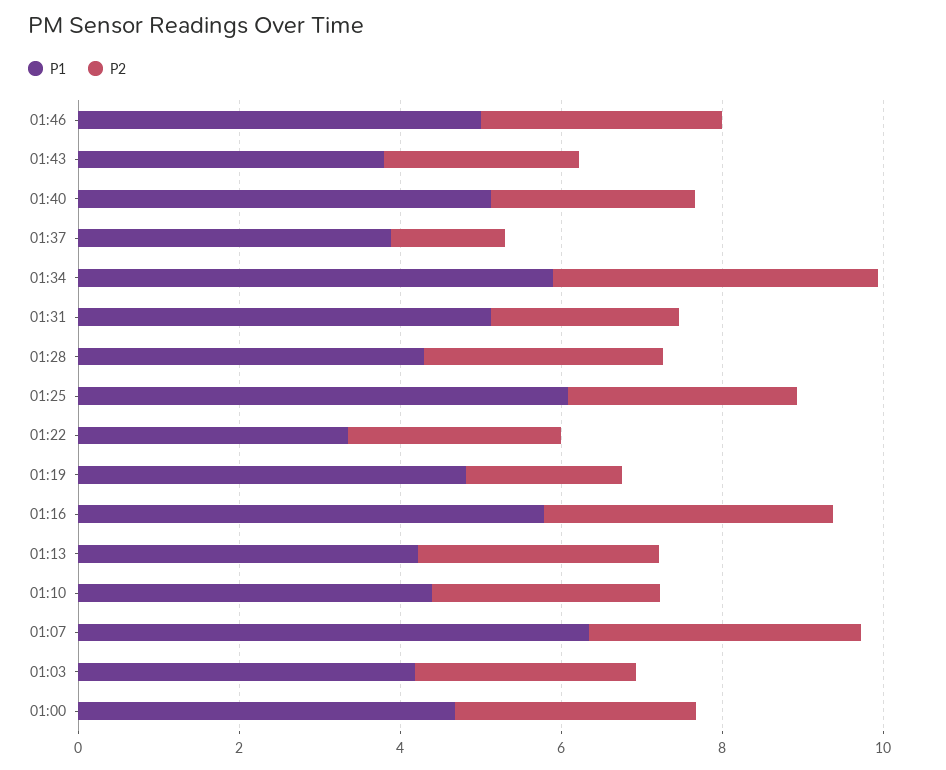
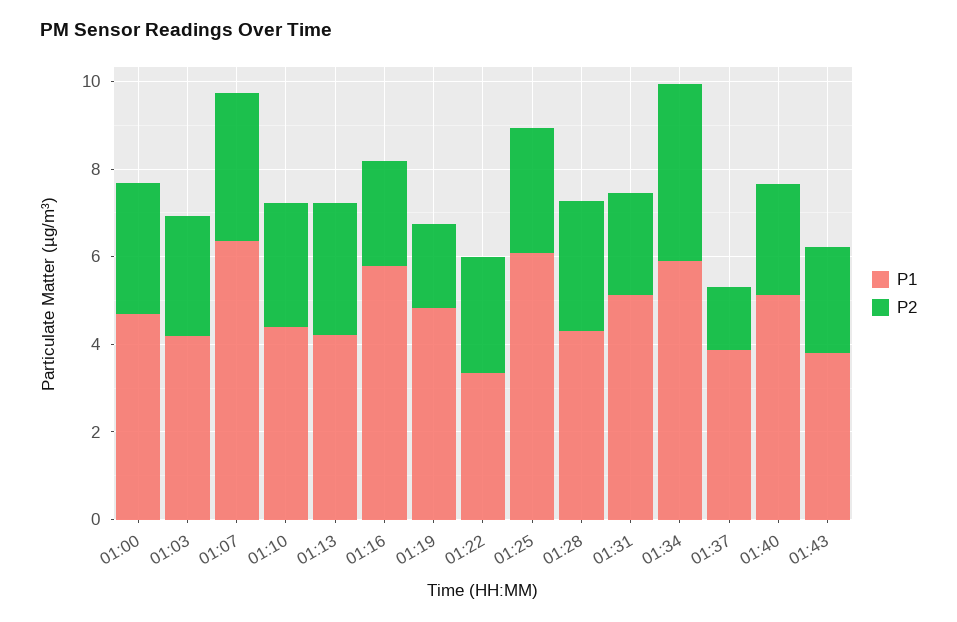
  {
    "P1": {
-     "01:46": 5,
      "01:43": 4,
      "01:40": 5,
      "01:37": 4,
      "01:34": 6,
      "01:31": 5,
      "01:28": 4.5,
      "01:25": 6,
      "01:22": 3.5,
      "01:19": 5,
      "01:16": 6,
      "01:13": 4,
      "01:10": 4.5,
      "01:07": 6.5,
      "01:03": 4,
      "01:00": 4.5
    },
    "P2": {
-     "01:46": 3,
      "01:43": 2.5,
      "01:40": 2.5,
      "01:37": 1.5,
      "01:34": 4,
      "01:31": 2.5,
      "01:28": 3,
      "01:25": 3,
      "01:22": 2.5,
      "01:19": 2,
-     "01:16": 3.5,
+     "01:16": 2.5,
      "01:13": 3,
      "01:10": 3,
      "01:07": 3.5,
      "01:03": 3,
      "01:00": 3
    }
  }

